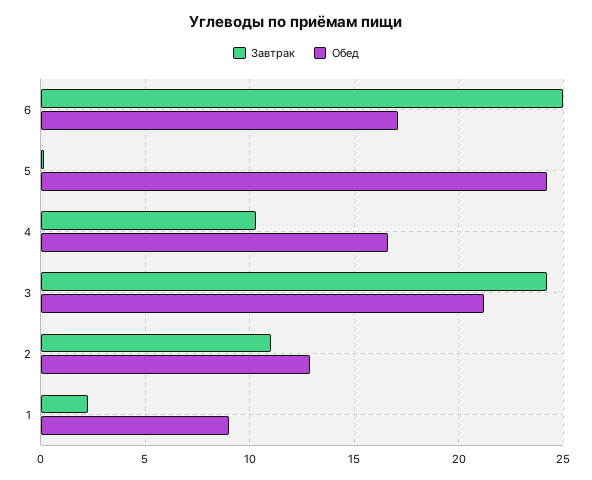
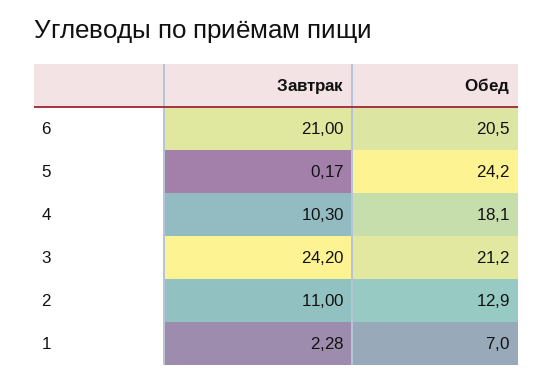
  {
    "Завтрак": {
-     "6": 25,
+     "6": 21,
      "5": 0.17,
      "4": 10.3,
      "3": 24.2,
      "2": 11,
      "1": 2.28
    },
    "Обед": {
-     "6": 17,
+     "6": 20.5,
      "5": 24.2,
-     "4": 16.5,
+     "4": 18.1,
      "3": 21.2,
      "2": 12.9,
-     "1": 9
+     "1": 7
    }
  }

